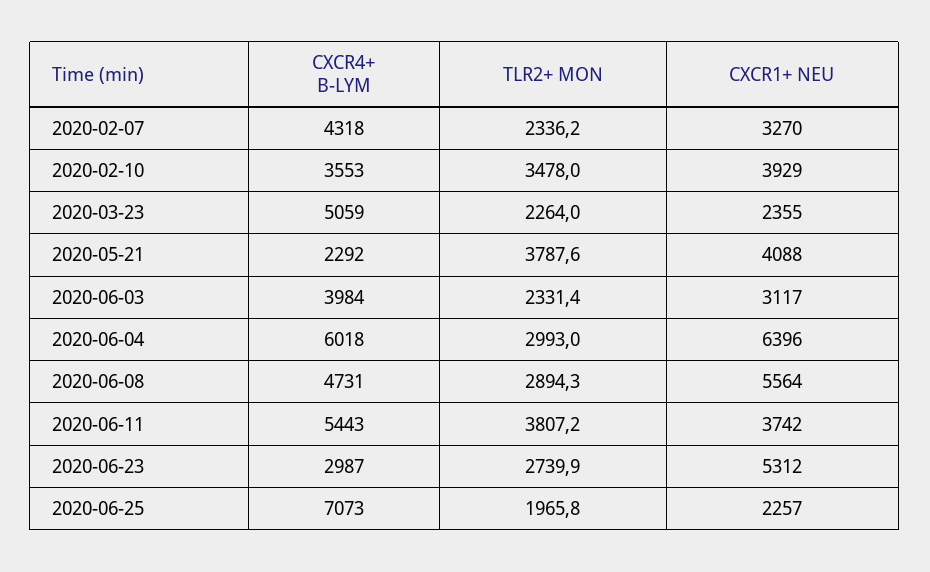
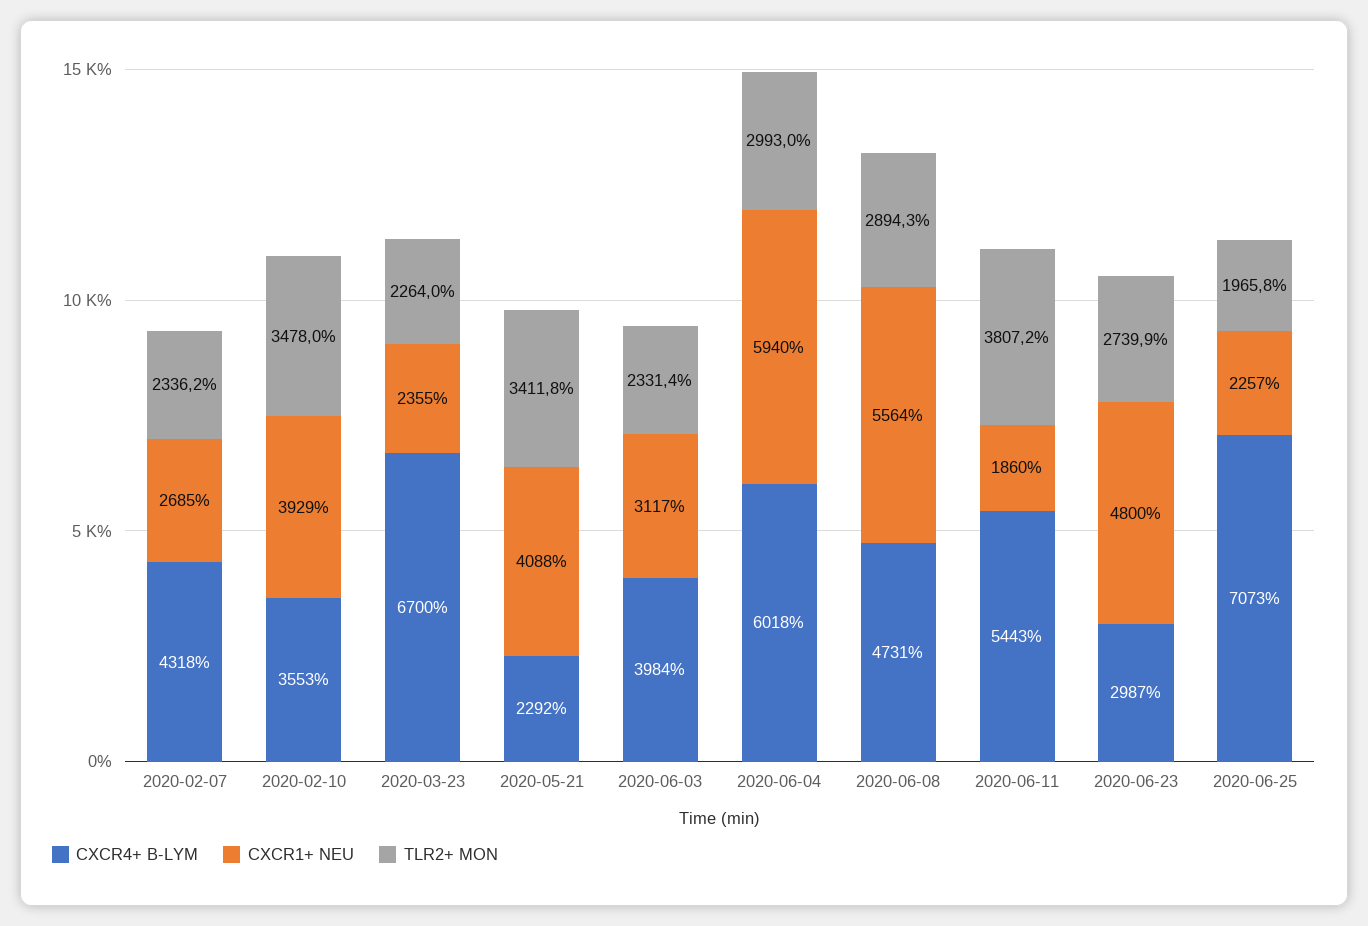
  {
    "CXCR4+ B-LYM": {
      "2020-02-07": 4318,
      "2020-02-10": 3553,
-     "2020-03-23": 5059,
+     "2020-03-23": 6700,
      "2020-05-21": 2292,
      "2020-06-03": 3984,
      "2020-06-04": 6018,
      "2020-06-08": 4731,
      "2020-06-11": 5443,
      "2020-06-23": 2987,
      "2020-06-25": 7073
    },
    "TLR2+ MON": {
      "2020-02-07": 2336.2,
      "2020-02-10": 3478,
      "2020-03-23": 2264,
-     "2020-05-21": 3787.6,
+     "2020-05-21": 3411.8,
      "2020-06-03": 2331.4,
      "2020-06-04": 2993,
      "2020-06-08": 2894.3,
      "2020-06-11": 3807.2,
      "2020-06-23": 2739.9,
      "2020-06-25": 1965.8
    },
    "CXCR1+ NEU": {
-     "2020-02-07": 3270,
+     "2020-02-07": 2685,
      "2020-02-10": 3929,
      "2020-03-23": 2355,
      "2020-05-21": 4088,
      "2020-06-03": 3117,
-     "2020-06-04": 6396,
+     "2020-06-04": 5940,
      "2020-06-08": 5564,
-     "2020-06-11": 3742,
+     "2020-06-11": 1860,
-     "2020-06-23": 5312,
+     "2020-06-23": 4800,
      "2020-06-25": 2257
    }
  }

